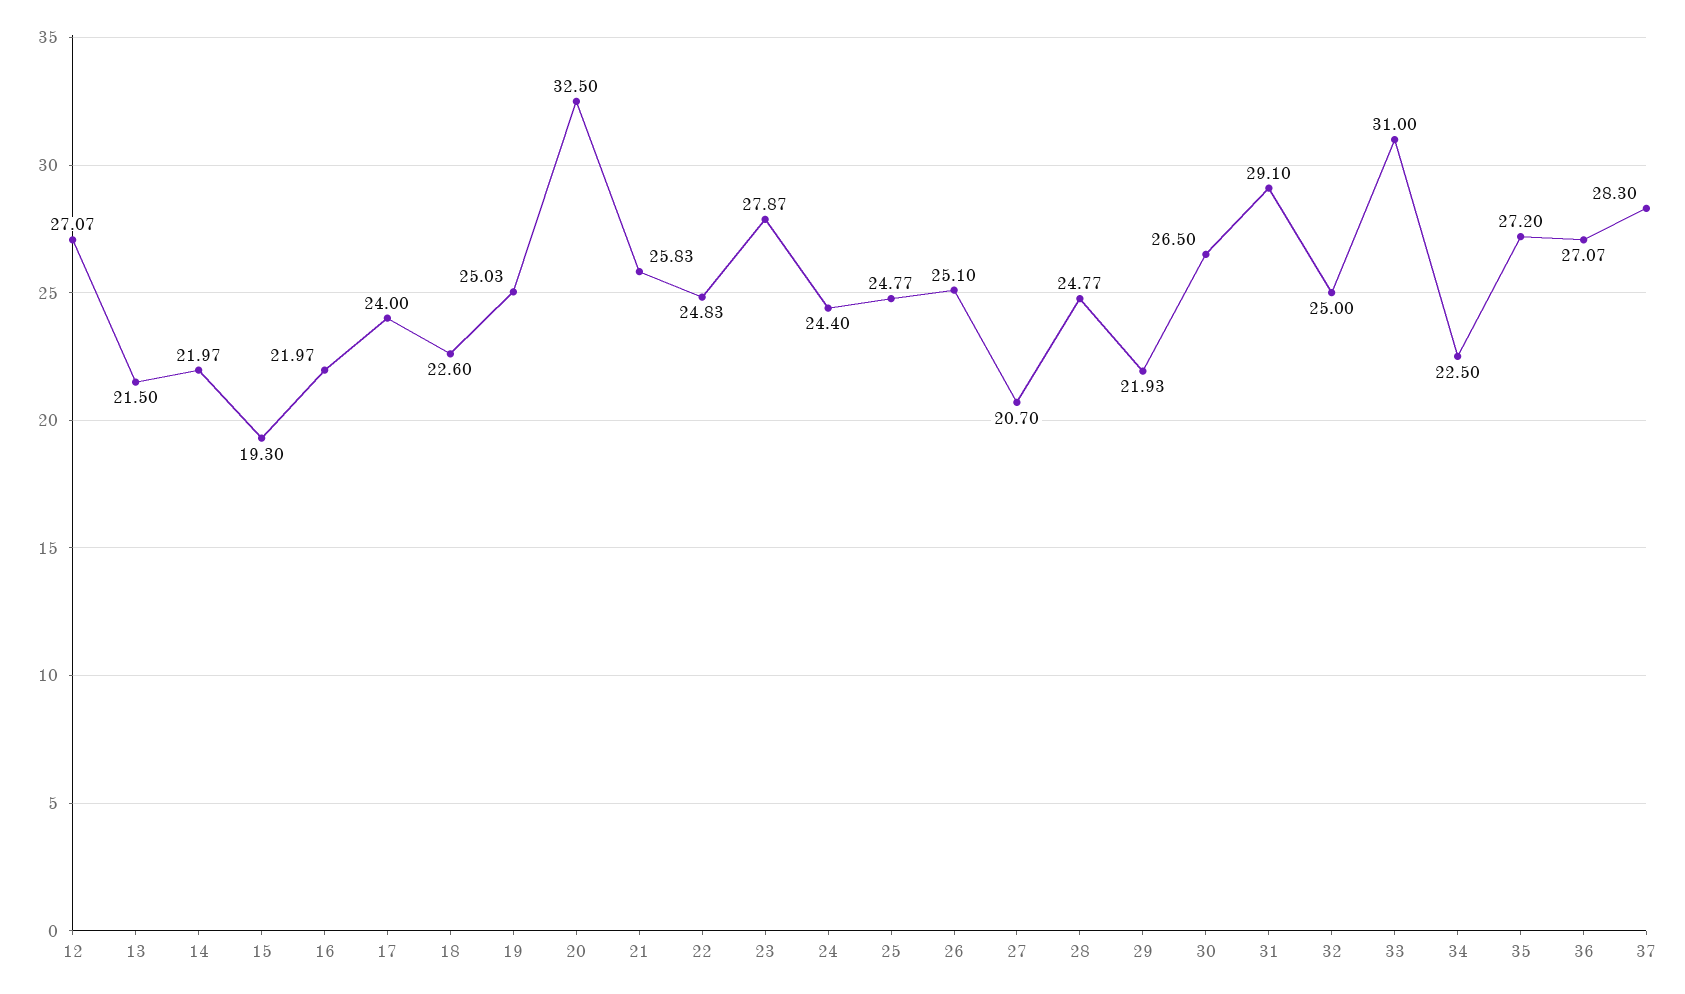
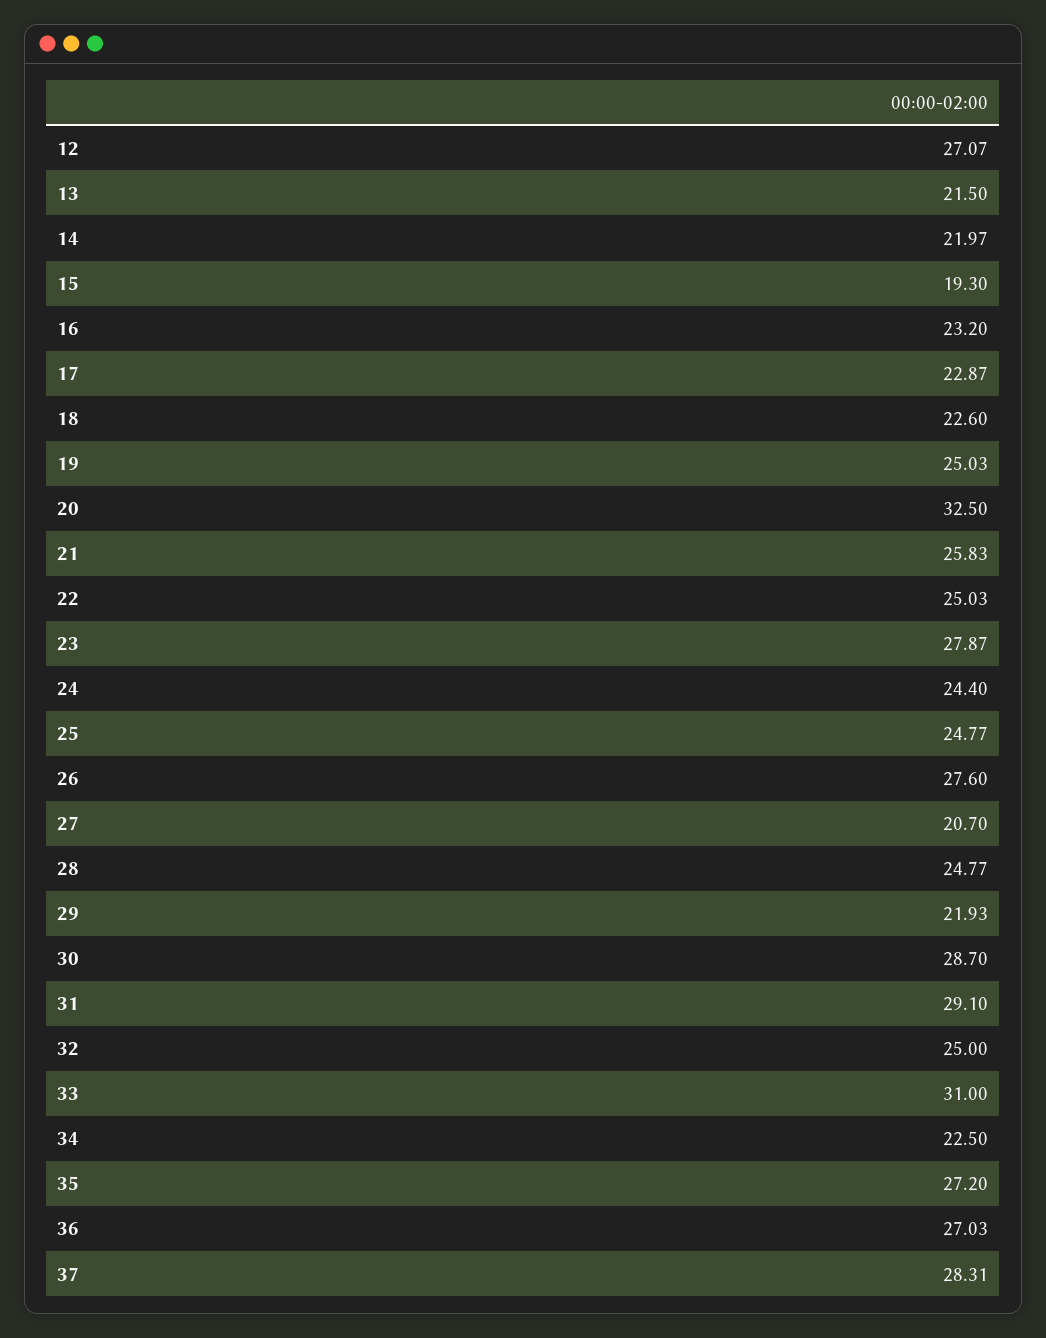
  {
    "12": 27.07,
    "13": 21.5,
    "14": 21.97,
    "15": 19.3,
-   "16": 21.97,
+   "16": 23.2,
-   "17": 24,
+   "17": 22.87,
    "18": 22.6,
    "19": 25.03,
    "20": 32.5,
    "21": 25.83,
-   "22": 24.83,
+   "22": 25.03,
    "23": 27.87,
    "24": 24.4,
    "25": 24.77,
-   "26": 25.1,
+   "26": 27.6,
    "27": 20.7,
    "28": 24.77,
    "29": 21.93,
-   "30": 26.5,
+   "30": 28.7,
    "31": 29.1,
    "32": 25,
    "33": 31,
    "34": 22.5,
    "35": 27.2,
-   "36": 27.07,
+   "36": 27.03,
-   "37": 28.3
+   "37": 28.31
  }

